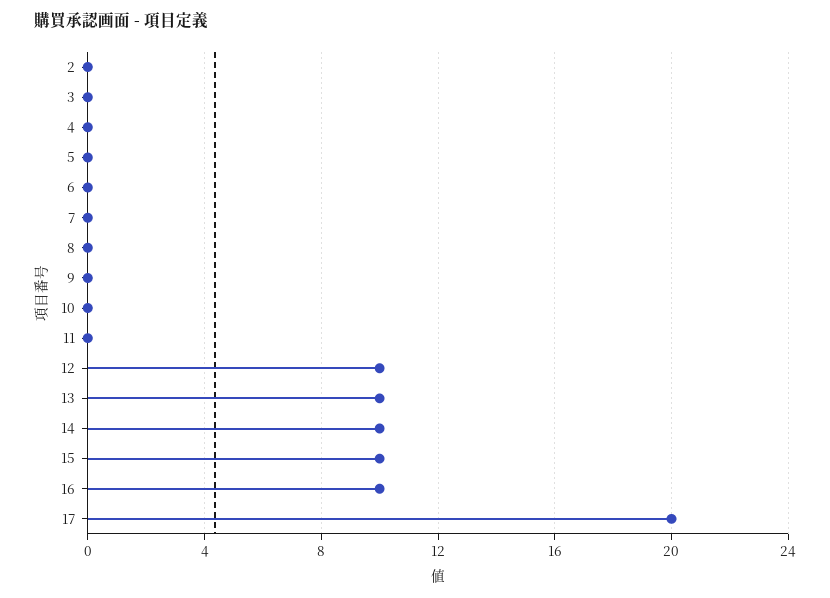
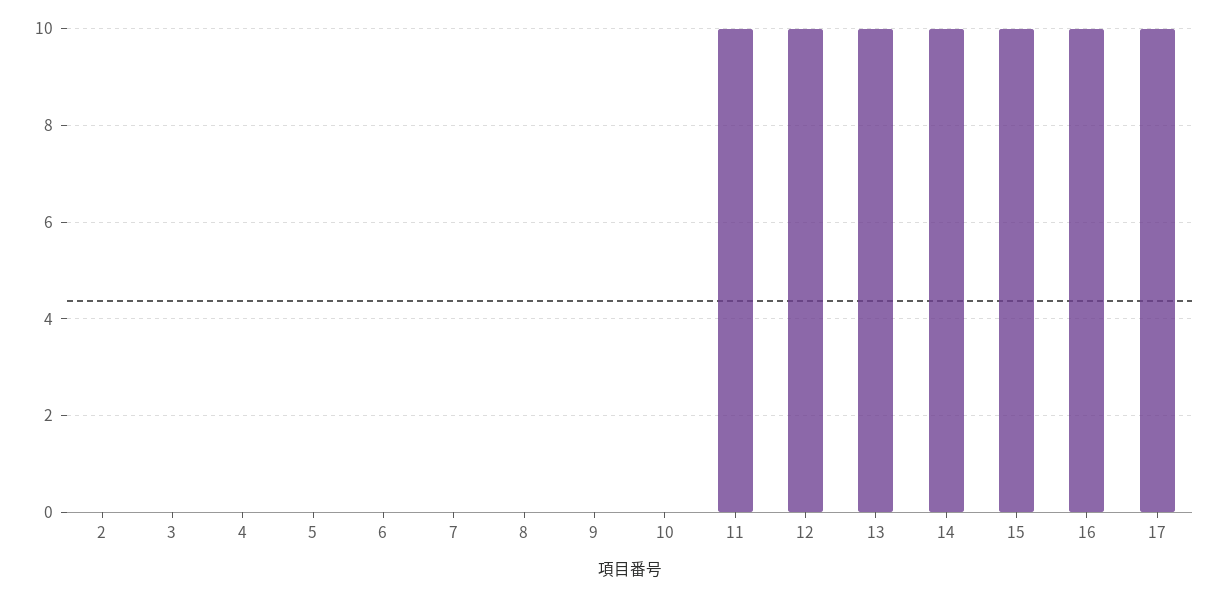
  {
    "2": 0,
    "3": 0,
    "4": 0,
    "5": 0,
    "6": 0,
    "7": 0,
    "8": 0,
    "9": 0,
    "10": 0,
-   "11": 0,
+   "11": 10,
    "12": 10,
    "13": 10,
    "14": 10,
    "15": 10,
    "16": 10,
-   "17": 20
+   "17": 10
  }

